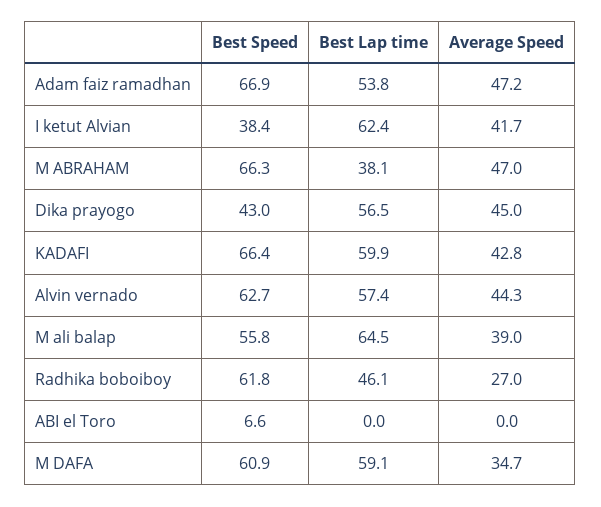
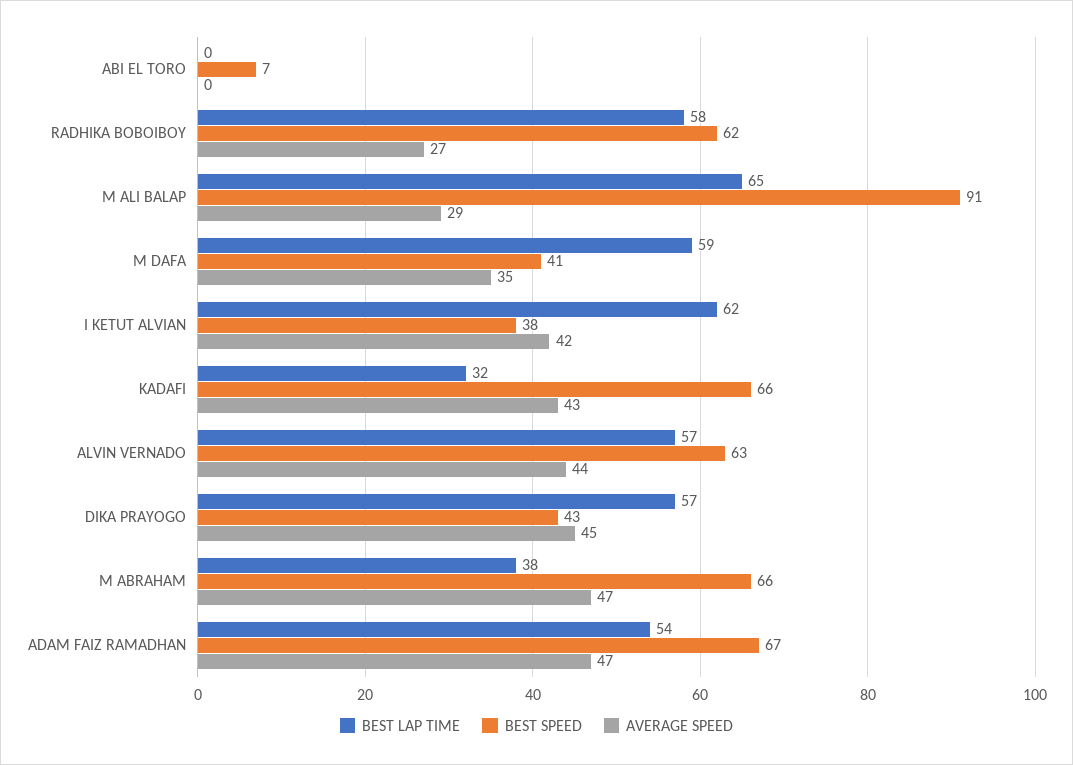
  {
    "Best Speed": {
      "Adam faiz ramadhan": 66.9,
      "I ketut Alvian": 38.4,
      "M ABRAHAM": 66.3,
      "Dika prayogo": 43,
      "KADAFI": 66.4,
      "Alvin vernado": 62.7,
-     "M ali balap": 55.8,
+     "M ali balap": 91,
      "Radhika boboiboy": 61.8,
      "ABI el Toro": 6.6,
-     "M DAFA": 60.9
+     "M DAFA": 41
    },
    "Best Lap time": {
      "Adam faiz ramadhan": 53.8,
      "I ketut Alvian": 62.4,
      "M ABRAHAM": 38.1,
      "Dika prayogo": 56.5,
-     "KADAFI": 59.9,
+     "KADAFI": 32,
      "Alvin vernado": 57.4,
      "M ali balap": 64.5,
-     "Radhika boboiboy": 46.1,
+     "Radhika boboiboy": 58,
      "ABI el Toro": 0,
      "M DAFA": 59.1
    },
    "Average Speed": {
      "Adam faiz ramadhan": 47.2,
      "I ketut Alvian": 41.7,
      "M ABRAHAM": 47,
      "Dika prayogo": 45,
      "KADAFI": 42.8,
      "Alvin vernado": 44.3,
-     "M ali balap": 39,
+     "M ali balap": 29,
      "Radhika boboiboy": 27,
      "ABI el Toro": 0,
      "M DAFA": 34.7
    }
  }

